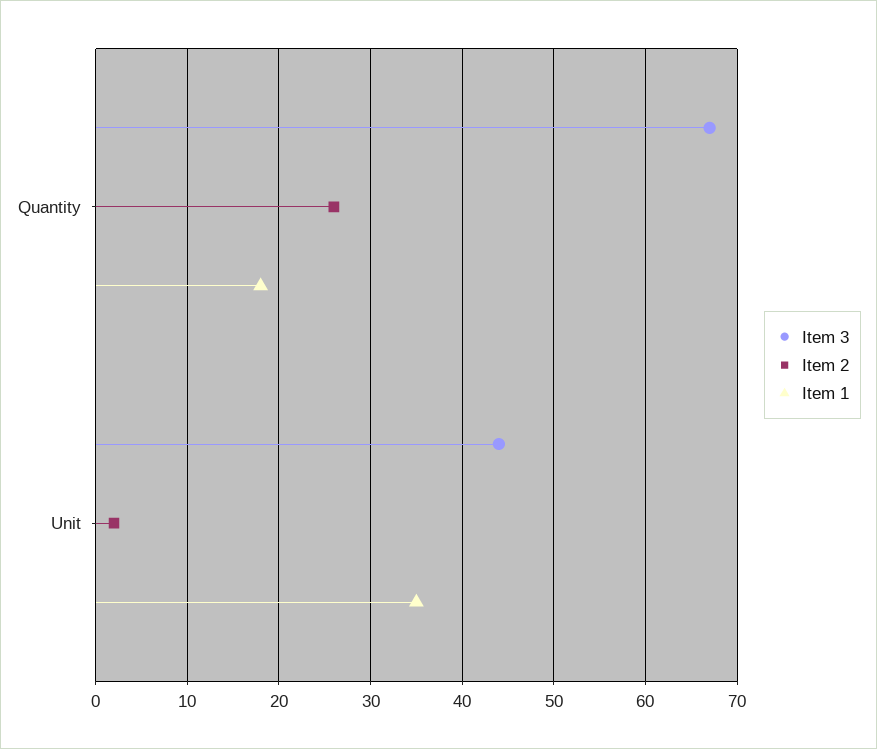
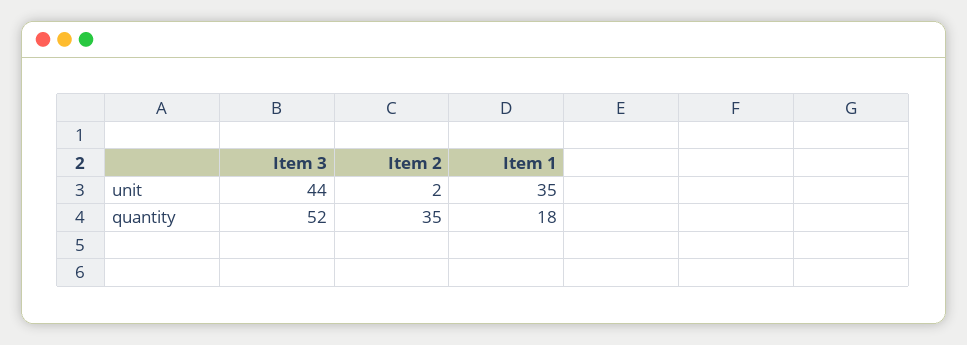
  {
    "Item 3": {
-     "Quantity": 67,
+     "Quantity": 52,
      "Unit": 44
    },
    "Item 2": {
-     "Quantity": 26,
+     "Quantity": 35,
      "Unit": 2
    },
    "Item 1": {
      "Quantity": 18,
      "Unit": 35
    }
  }

